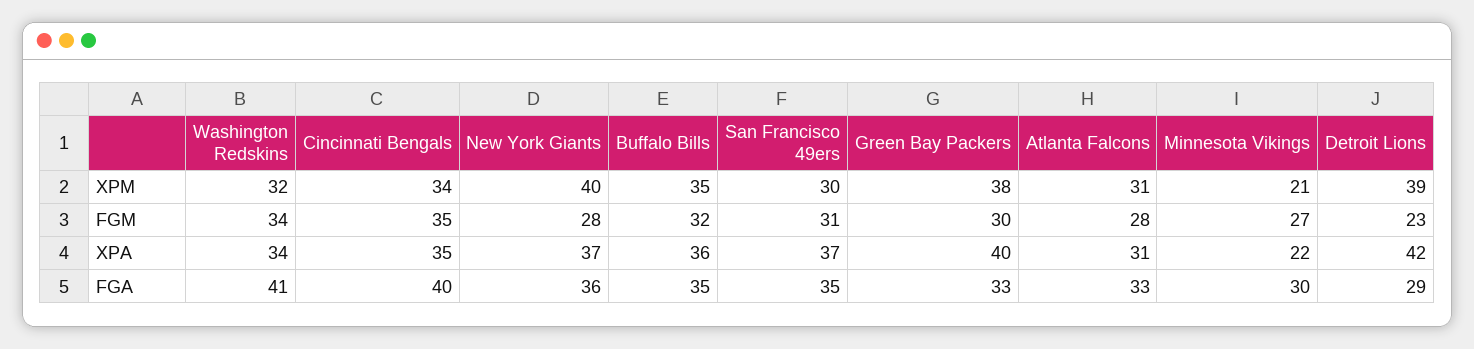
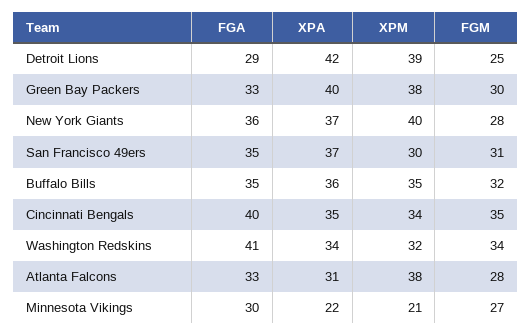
  {
    "Washington Redskins": {
      "XPM": 32,
      "FGM": 34,
      "XPA": 34,
      "FGA": 41
    },
    "Cincinnati Bengals": {
      "XPM": 34,
      "FGM": 35,
      "XPA": 35,
      "FGA": 40
    },
    "New York Giants": {
      "XPM": 40,
      "FGM": 28,
      "XPA": 37,
      "FGA": 36
    },
    "Buffalo Bills": {
      "XPM": 35,
      "FGM": 32,
      "XPA": 36,
      "FGA": 35
    },
    "San Francisco 49ers": {
      "XPM": 30,
      "FGM": 31,
      "XPA": 37,
      "FGA": 35
    },
    "Green Bay Packers": {
      "XPM": 38,
      "FGM": 30,
      "XPA": 40,
      "FGA": 33
    },
    "Atlanta Falcons": {
-     "XPM": 31,
+     "XPM": 38,
      "FGM": 28,
      "XPA": 31,
      "FGA": 33
    },
    "Minnesota Vikings": {
      "XPM": 21,
      "FGM": 27,
      "XPA": 22,
      "FGA": 30
    },
    "Detroit Lions": {
      "XPM": 39,
-     "FGM": 23,
+     "FGM": 25,
      "XPA": 42,
      "FGA": 29
    }
  }

